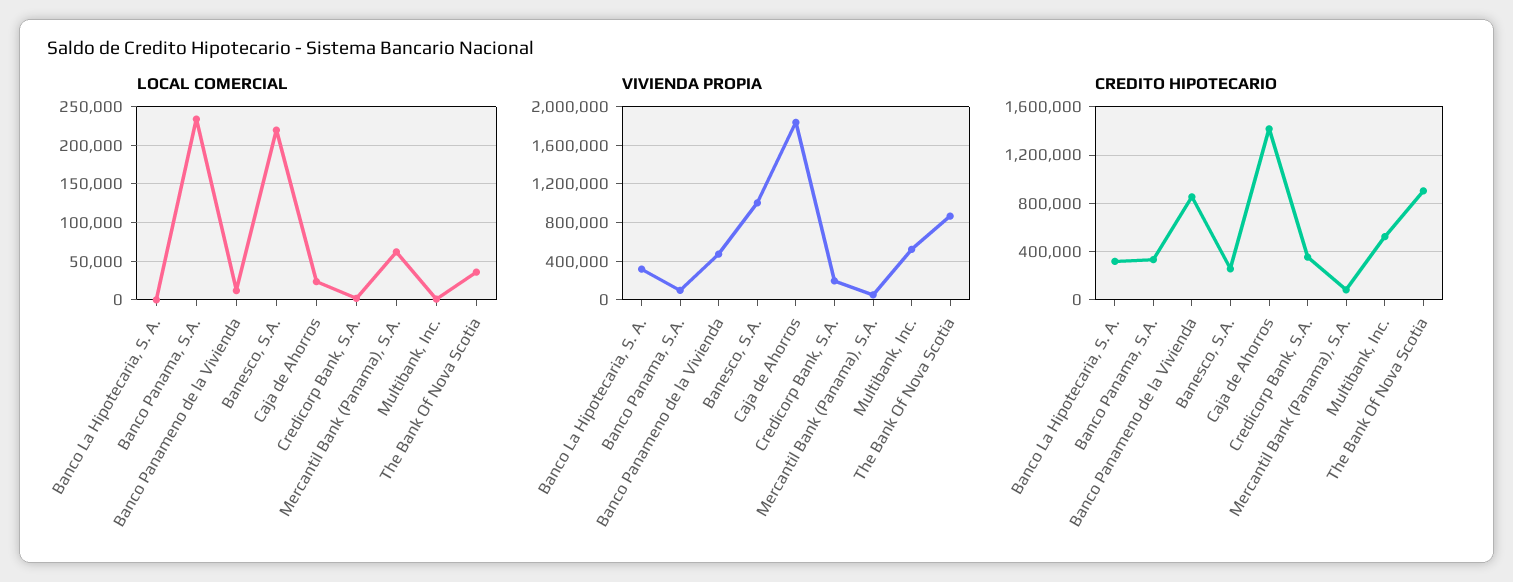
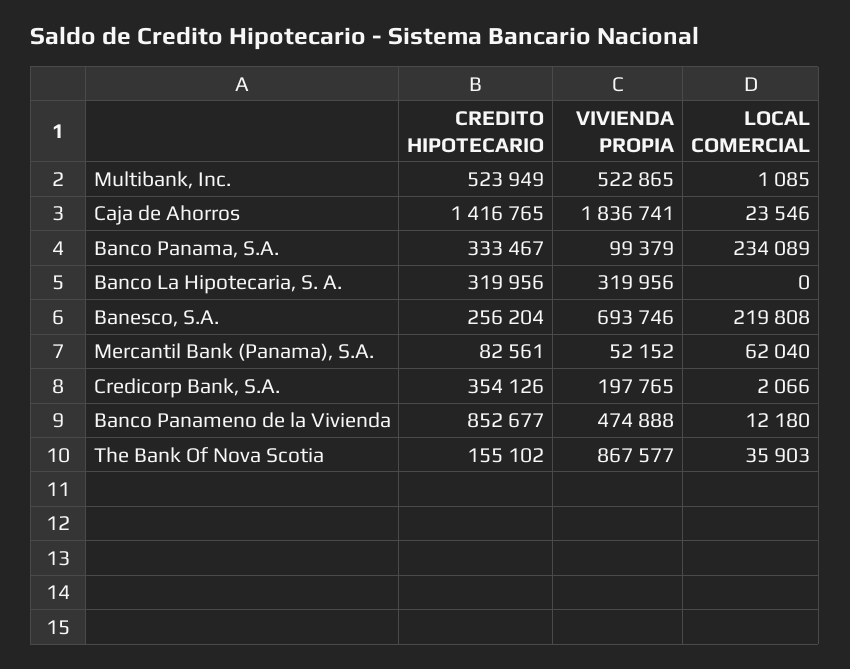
  {
    "LOCAL COMERCIAL": {
      "Banco La Hipotecaria, S. A.": 0,
      "Banco Panama, S.A.": 234089,
      "Banco Panameno de la Vivienda": 12180,
      "Banesco, S.A.": 219808,
      "Caja de Ahorros": 23546,
      "Credicorp Bank, S.A.": 2066,
      "Mercantil Bank (Panama), S.A.": 62040,
      "Multibank, Inc.": 1085,
      "The Bank Of Nova Scotia": 35903
    },
    "VIVIENDA PROPIA": {
      "Banco La Hipotecaria, S. A.": 319956,
      "Banco Panama, S.A.": 99379,
      "Banco Panameno de la Vivienda": 474888,
-     "Banesco, S.A.": 1000000,
+     "Banesco, S.A.": 693746,
      "Caja de Ahorros": 1836741,
      "Credicorp Bank, S.A.": 197765,
      "Mercantil Bank (Panama), S.A.": 52152,
      "Multibank, Inc.": 522865,
      "The Bank Of Nova Scotia": 867577
    },
    "CREDITO HIPOTECARIO": {
      "Banco La Hipotecaria, S. A.": 319956,
      "Banco Panama, S.A.": 333467,
      "Banco Panameno de la Vivienda": 852677,
      "Banesco, S.A.": 256204,
      "Caja de Ahorros": 1416765,
      "Credicorp Bank, S.A.": 354126,
      "Mercantil Bank (Panama), S.A.": 82561,
      "Multibank, Inc.": 523949,
-     "The Bank Of Nova Scotia": 900000
+     "The Bank Of Nova Scotia": 155102
    }
  }

